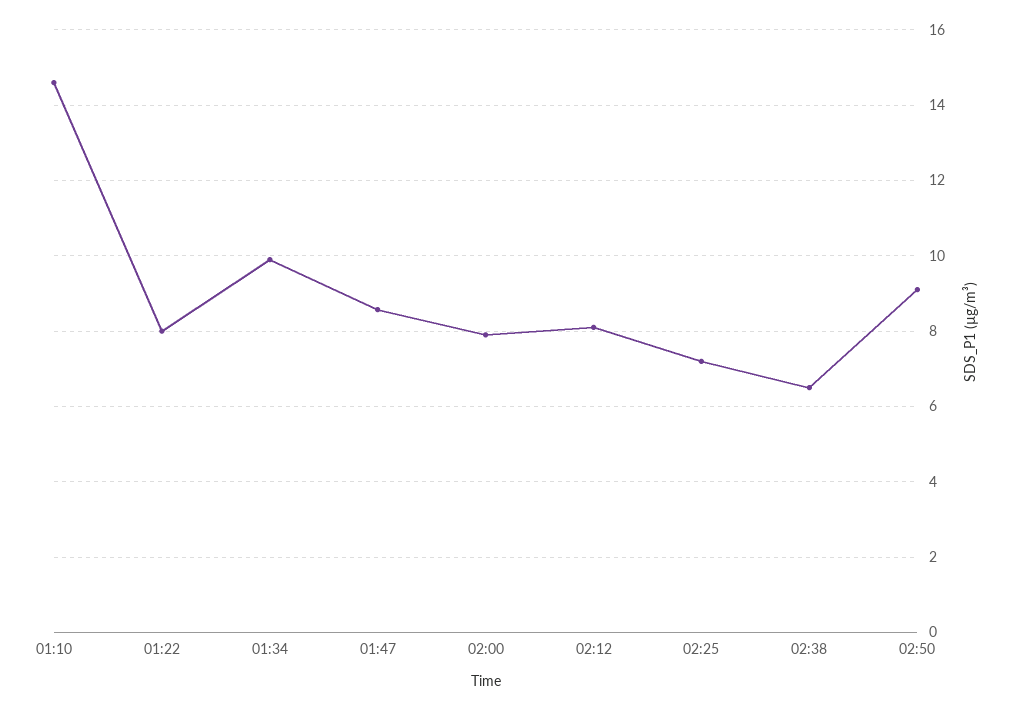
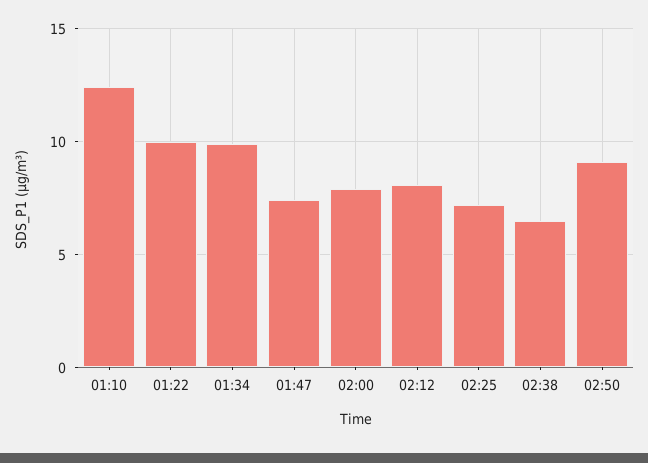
  {
-   "01:10": 14.6,
+   "01:10": 12.5,
-   "01:22": 8,
+   "01:22": 10,
    "01:34": 10,
-   "01:47": 8.6,
+   "01:47": 7.5,
    "02:00": 8,
    "02:12": 8.2,
    "02:25": 7.2,
    "02:38": 6.6,
    "02:50": 9.2
  }

